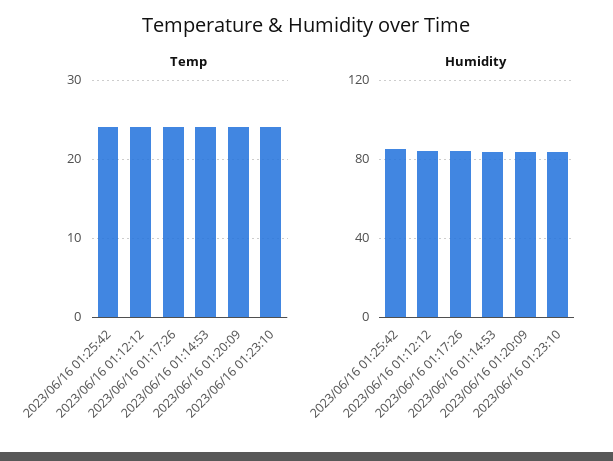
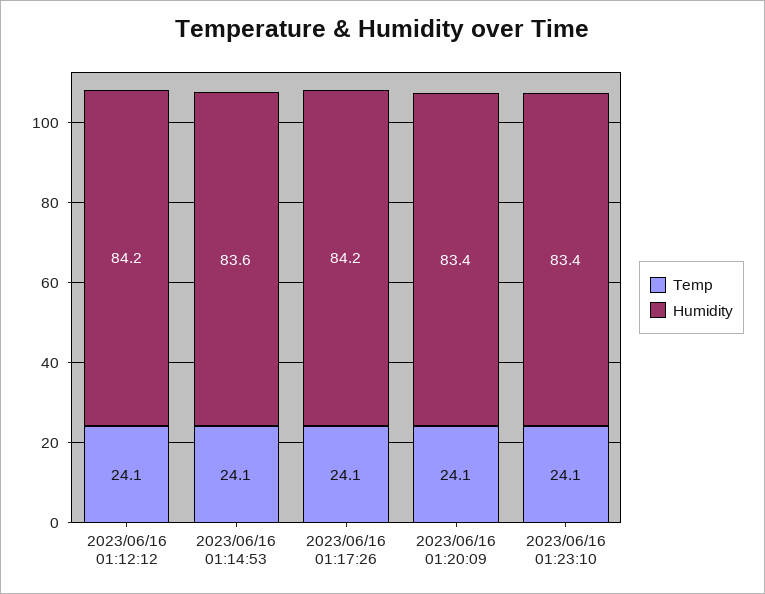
  {
    "Temp": {
-     "2023/06/16 01:25:42": 24,
      "2023/06/16 01:12:12": 24.1,
      "2023/06/16 01:17:26": 24.1,
      "2023/06/16 01:14:53": 24.1,
      "2023/06/16 01:20:09": 24.1,
      "2023/06/16 01:23:10": 24.1
    },
    "Humidity": {
-     "2023/06/16 01:25:42": 85,
      "2023/06/16 01:12:12": 84.2,
      "2023/06/16 01:17:26": 84.2,
      "2023/06/16 01:14:53": 83.6,
      "2023/06/16 01:20:09": 83.4,
      "2023/06/16 01:23:10": 83.4
    }
  }

